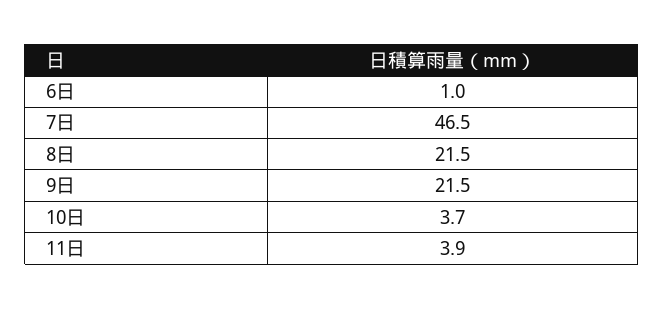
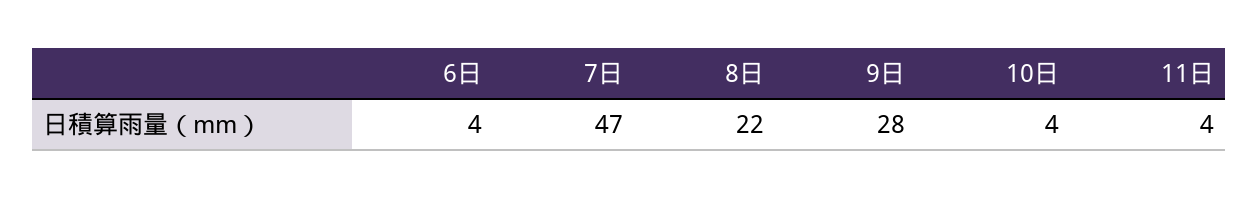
  {
-   "6日": 1,
+   "6日": 4,
    "7日": 46.5,
    "8日": 21.5,
-   "9日": 21.5,
+   "9日": 28,
    "10日": 3.7,
    "11日": 3.9
  }

